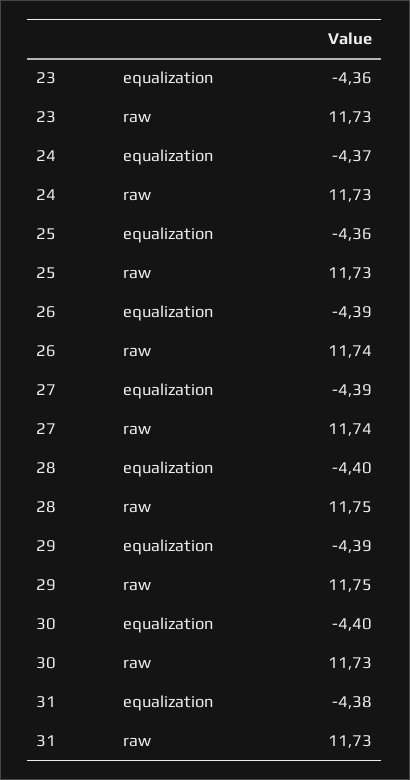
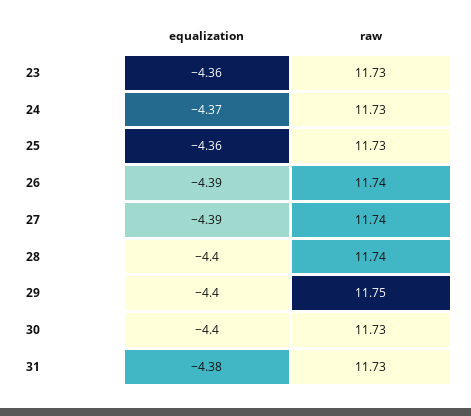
  {
    "23": {
      "equalization": -4.36,
      "raw": 11.73
    },
    "24": {
      "equalization": -4.37,
      "raw": 11.73
    },
    "25": {
      "equalization": -4.36,
      "raw": 11.73
    },
    "26": {
      "equalization": -4.39,
      "raw": 11.74
    },
    "27": {
      "equalization": -4.39,
      "raw": 11.74
    },
    "28": {
      "equalization": -4.4,
-     "raw": 11.75
+     "raw": 11.74
    },
    "29": {
-     "equalization": -4.39,
+     "equalization": -4.4,
      "raw": 11.75
    },
    "30": {
      "equalization": -4.4,
      "raw": 11.73
    },
    "31": {
      "equalization": -4.38,
      "raw": 11.73
    }
  }

